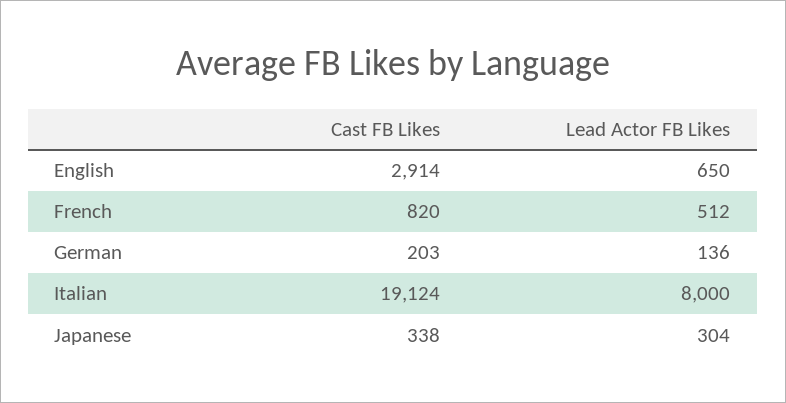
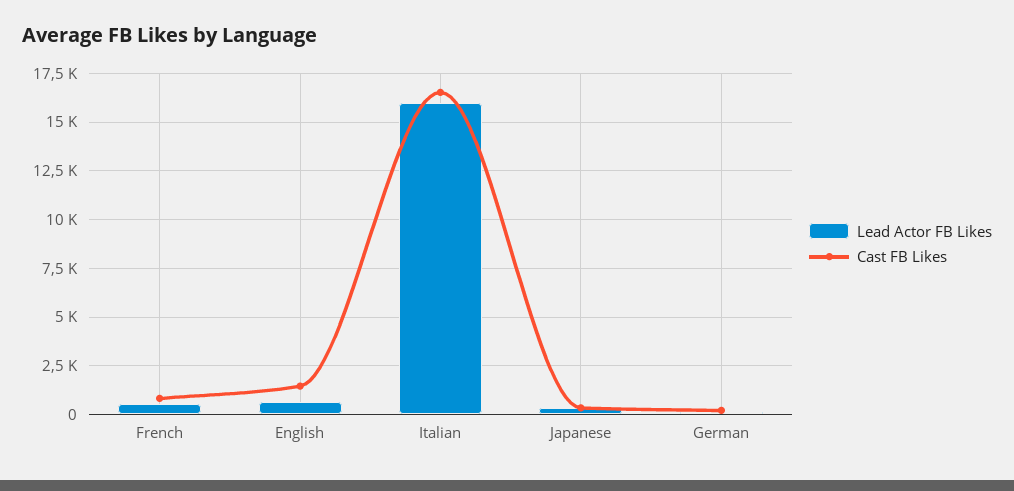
  {
    "Cast FB Likes": {
-     "English": 2914,
+     "English": 1500,
      "French": 820,
      "German": 203,
-     "Italian": 19124,
+     "Italian": 16500,
      "Japanese": 338
    },
    "Lead Actor FB Likes": {
      "English": 650,
      "French": 512,
      "German": 136,
-     "Italian": 8000,
+     "Italian": 16000,
      "Japanese": 304
    }
  }

